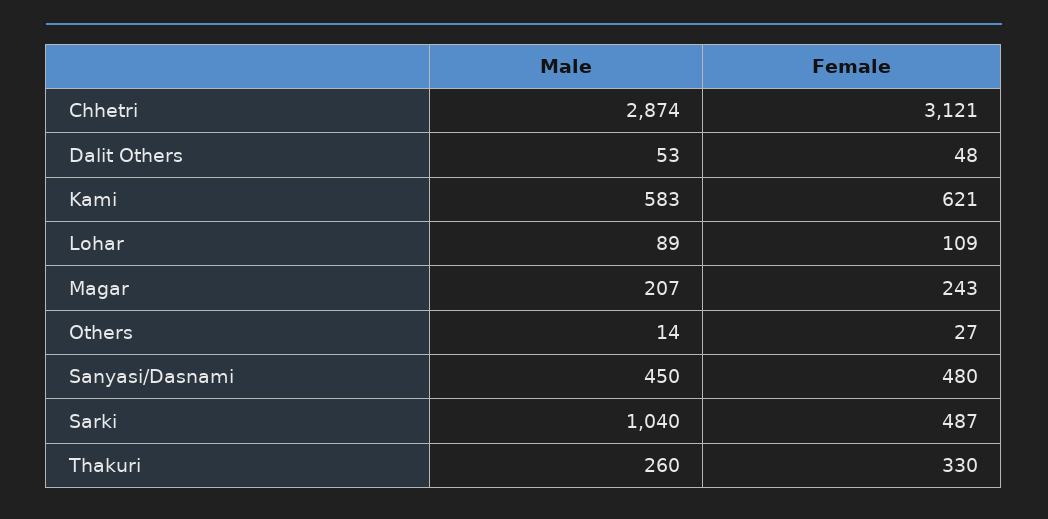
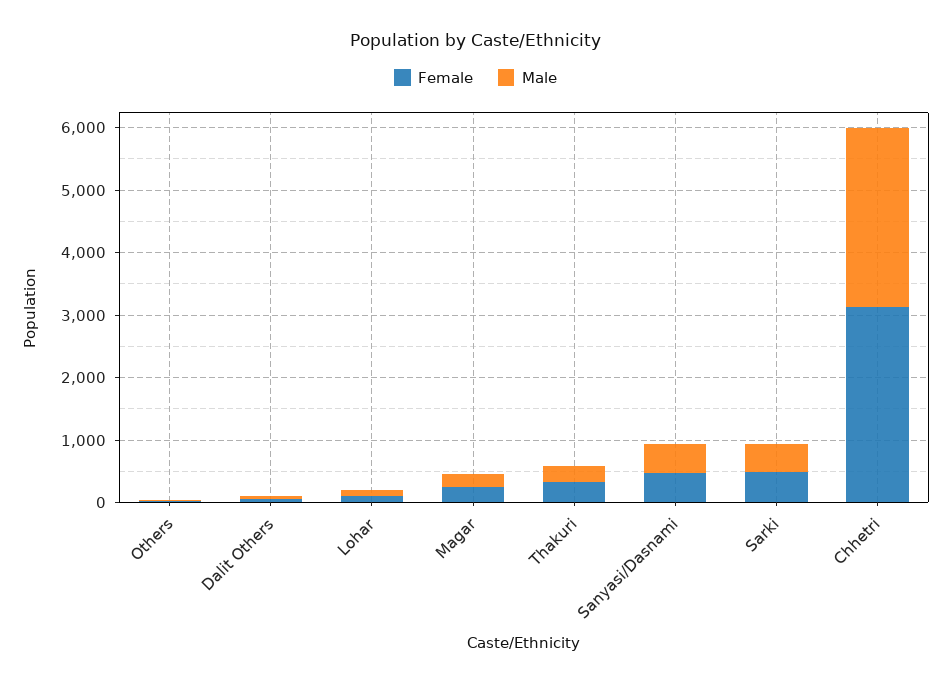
  {
    "Male": {
      "Chhetri": 2874,
      "Dalit Others": 53,
-     "Kami": 583,
      "Lohar": 89,
      "Magar": 207,
      "Others": 14,
      "Sanyasi/Dasnami": 450,
-     "Sarki": 1040,
+     "Sarki": 400,
      "Thakuri": 260
    },
    "Female": {
      "Chhetri": 3121,
      "Dalit Others": 48,
-     "Kami": 621,
      "Lohar": 109,
      "Magar": 243,
      "Others": 27,
      "Sanyasi/Dasnami": 480,
      "Sarki": 487,
      "Thakuri": 330
    }
  }

